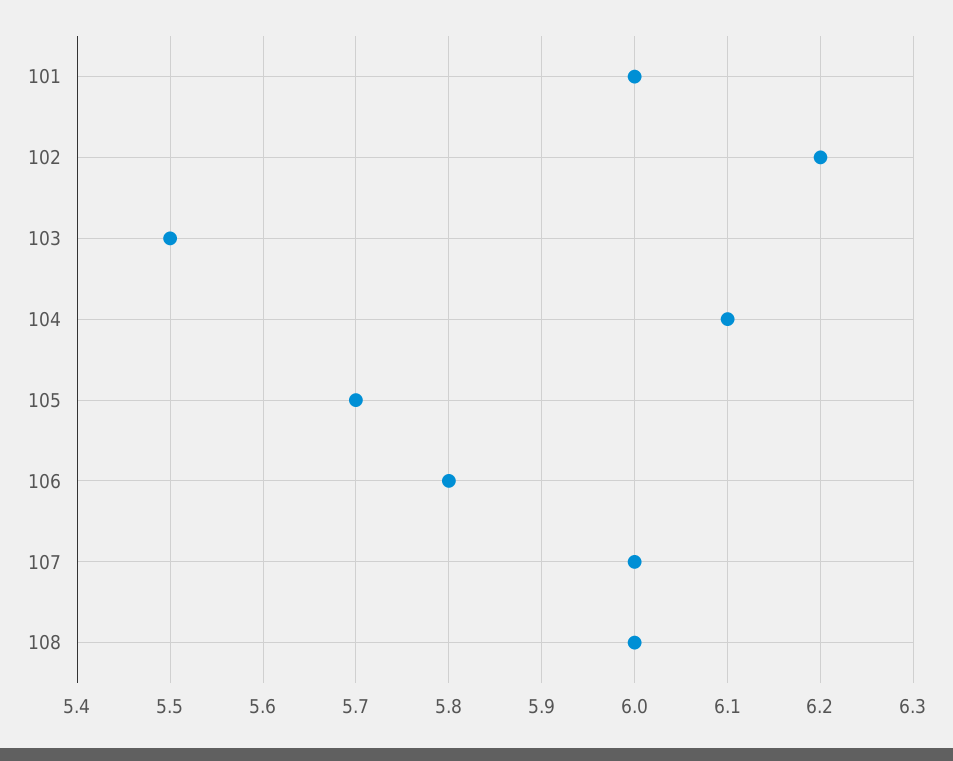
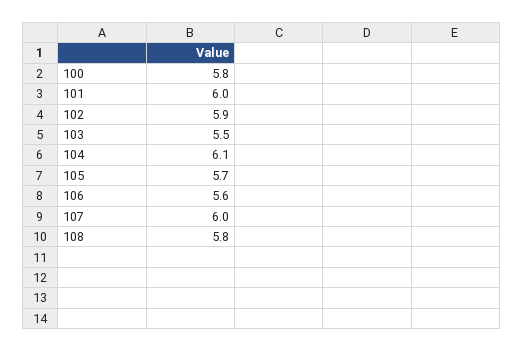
  {
    "101": 6,
-   "102": 6.2,
+   "102": 5.9,
    "103": 5.5,
    "104": 6.1,
    "105": 5.7,
-   "106": 5.8,
+   "106": 5.6,
    "107": 6,
-   "108": 6
+   "108": 5.8,
+   "100": 5.8
  }

